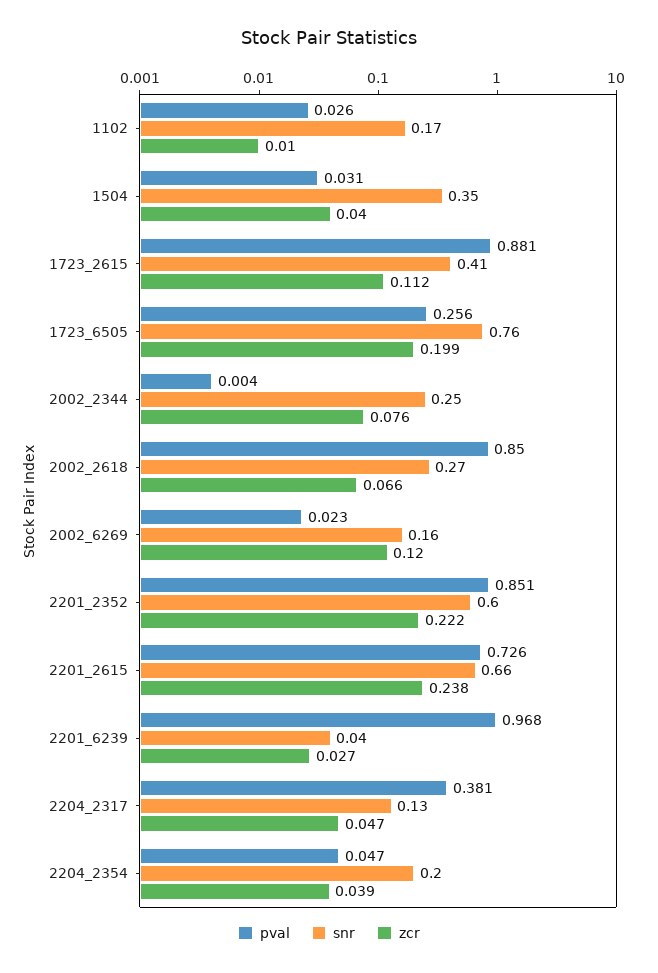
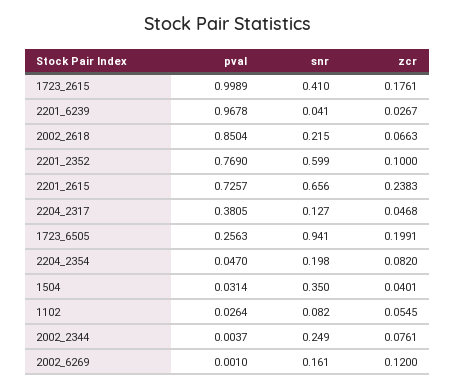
  {
    "pval": {
      "1102": 0.0264,
      "1504": 0.0314,
-     "1723_2615": 0.881,
+     "1723_2615": 0.9989,
      "1723_6505": 0.2563,
      "2002_2344": 0.0037,
      "2002_2618": 0.8504,
-     "2002_6269": 0.023,
+     "2002_6269": 0.001,
-     "2201_2352": 0.851,
+     "2201_2352": 0.769,
      "2201_2615": 0.7257,
      "2201_6239": 0.9678,
      "2204_2317": 0.3805,
      "2204_2354": 0.047
    },
    "snr": {
-     "1102": 0.17,
+     "1102": 0.082,
      "1504": 0.35,
      "1723_2615": 0.41,
-     "1723_6505": 0.76,
+     "1723_6505": 0.941,
      "2002_2344": 0.249,
-     "2002_2618": 0.27,
+     "2002_2618": 0.215,
      "2002_6269": 0.161,
      "2201_2352": 0.599,
      "2201_2615": 0.656,
      "2201_6239": 0.041,
      "2204_2317": 0.127,
      "2204_2354": 0.198
    },
    "zcr": {
-     "1102": 0.01,
+     "1102": 0.0545,
      "1504": 0.0401,
-     "1723_2615": 0.112,
+     "1723_2615": 0.1761,
      "1723_6505": 0.1991,
      "2002_2344": 0.0761,
      "2002_2618": 0.0663,
      "2002_6269": 0.12,
-     "2201_2352": 0.222,
+     "2201_2352": 0.1,
      "2201_2615": 0.2383,
      "2201_6239": 0.0267,
      "2204_2317": 0.0468,
-     "2204_2354": 0.039
+     "2204_2354": 0.082
    }
  }

